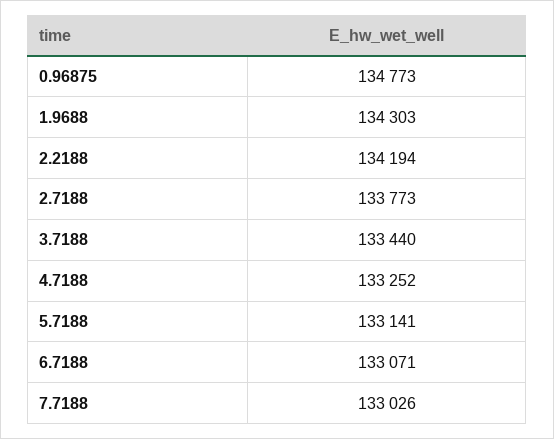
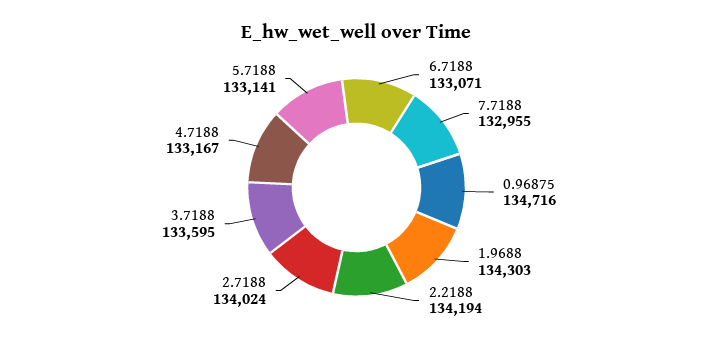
  {
-   "0.96875": 134773,
+   "0.96875": 134716,
    "1.9688": 134303,
    "2.2188": 134194,
-   "2.7188": 133773,
+   "2.7188": 134024,
-   "3.7188": 133440,
+   "3.7188": 133595,
-   "4.7188": 133252,
+   "4.7188": 133167,
    "5.7188": 133141,
    "6.7188": 133071,
-   "7.7188": 133026
+   "7.7188": 132955
  }

